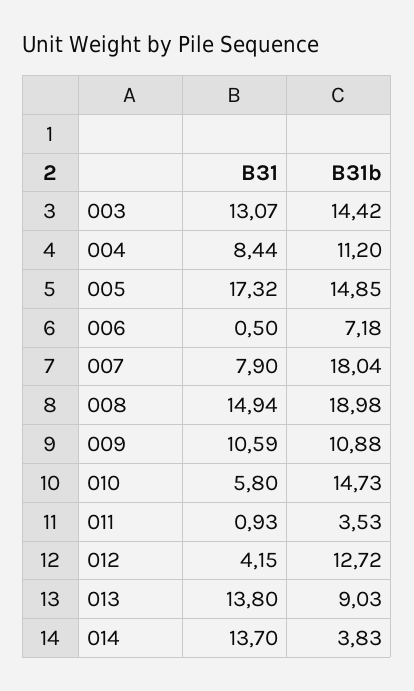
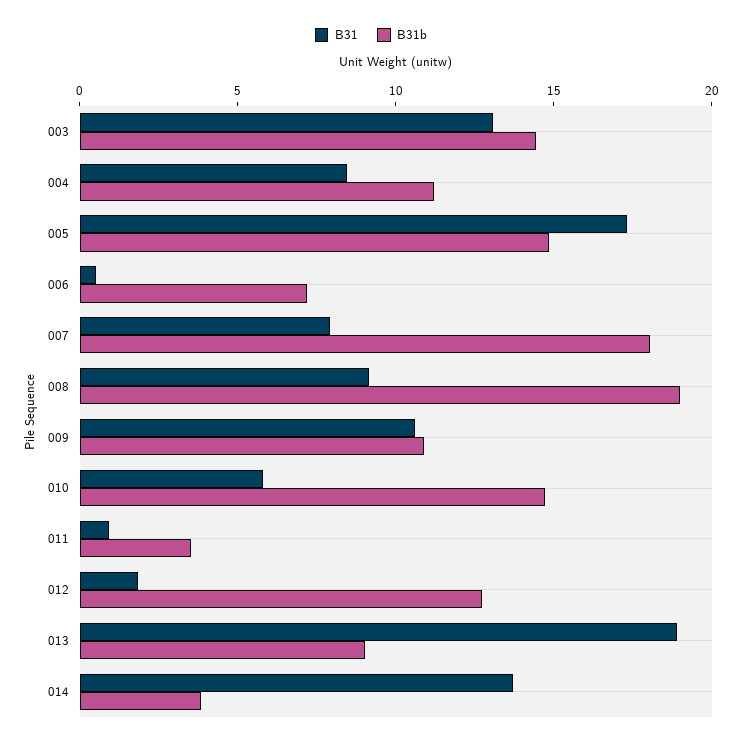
  {
    "B31": {
      "003": 13.07,
      "004": 8.44,
      "005": 17.32,
      "006": 0.5,
      "007": 7.9,
-     "008": 14.94,
+     "008": 9,
      "009": 10.59,
      "010": 5.8,
      "011": 0.93,
-     "012": 4.15,
+     "012": 2,
-     "013": 13.8,
+     "013": 19,
      "014": 13.7
    },
    "B31b": {
      "003": 14.42,
      "004": 11.2,
      "005": 14.85,
      "006": 7.18,
      "007": 18.04,
      "008": 18.98,
      "009": 10.88,
      "010": 14.73,
      "011": 3.53,
      "012": 12.72,
      "013": 9.03,
      "014": 3.83
    }
  }

